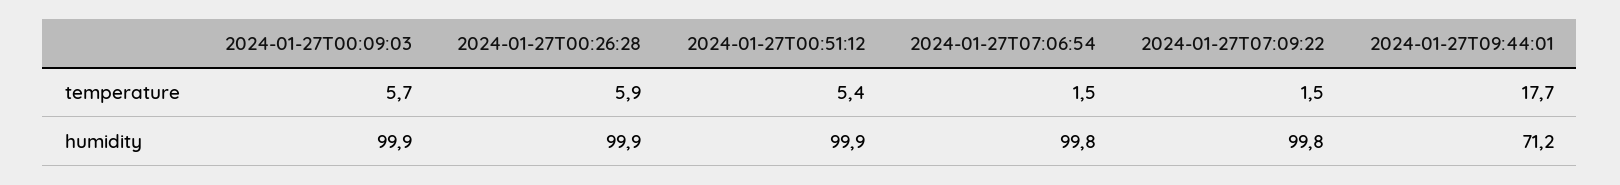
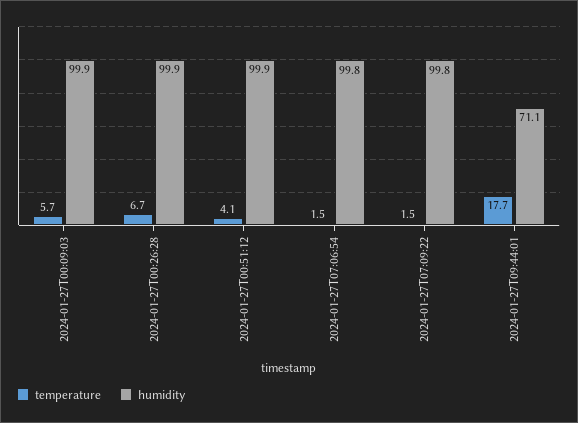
  {
    "temperature": {
      "2024-01-27T00:09:03": 5.7,
-     "2024-01-27T00:26:28": 5.9,
+     "2024-01-27T00:26:28": 6.7,
-     "2024-01-27T00:51:12": 5.4,
+     "2024-01-27T00:51:12": 4.1,
      "2024-01-27T07:06:54": 1.5,
      "2024-01-27T07:09:22": 1.5,
      "2024-01-27T09:44:01": 17.7
    },
    "humidity": {
      "2024-01-27T00:09:03": 99.9,
      "2024-01-27T00:26:28": 99.9,
      "2024-01-27T00:51:12": 99.9,
      "2024-01-27T07:06:54": 99.8,
      "2024-01-27T07:09:22": 99.8,
-     "2024-01-27T09:44:01": 71.2
+     "2024-01-27T09:44:01": 71.1
    }
  }

